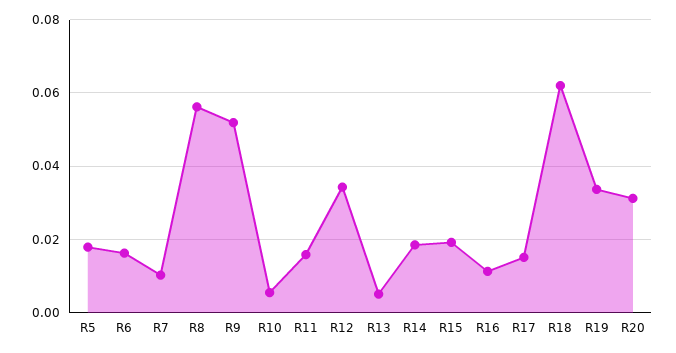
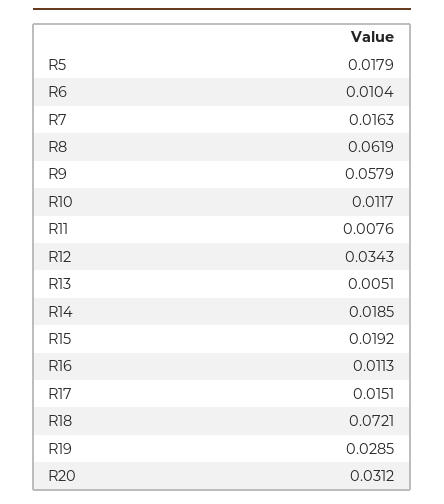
  {
    "R5": 0.0179,
-   "R6": 0.016,
+   "R6": 0.0104,
-   "R7": 0.01,
+   "R7": 0.0163,
-   "R8": 0.056,
+   "R8": 0.0619,
-   "R9": 0.052,
+   "R9": 0.0579,
-   "R10": 0.006,
+   "R10": 0.0117,
-   "R11": 0.016,
+   "R11": 0.0076,
    "R12": 0.0343,
    "R13": 0.0051,
    "R14": 0.0185,
    "R15": 0.0192,
    "R16": 0.0113,
    "R17": 0.0151,
-   "R18": 0.062,
+   "R18": 0.0721,
-   "R19": 0.034,
+   "R19": 0.0285,
    "R20": 0.0312
  }

